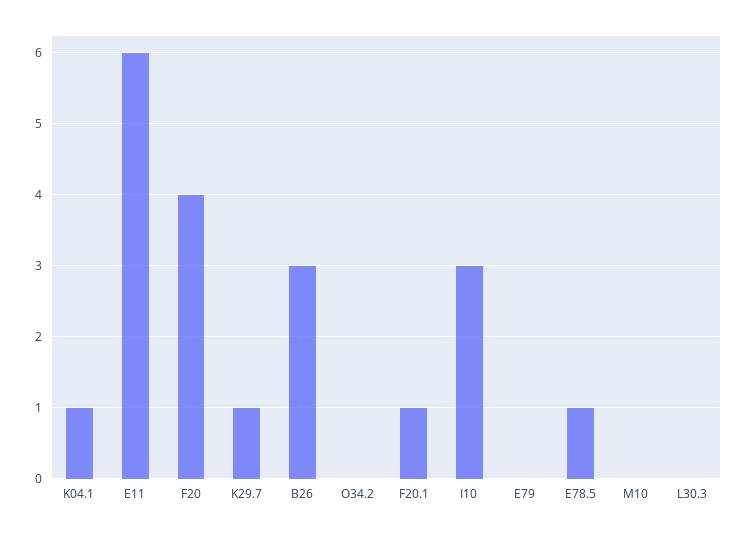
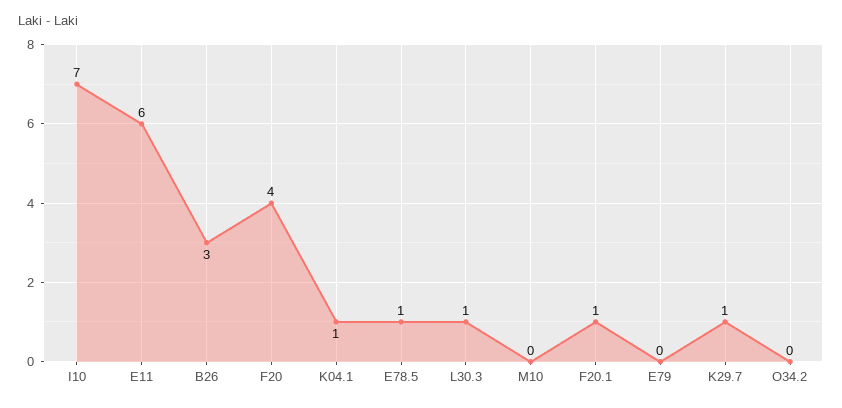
  {
    "K04.1": 1,
    "E11": 6,
    "F20": 4,
    "K29.7": 1,
    "B26": 3,
    "O34.2": 0,
    "F20.1": 1,
-   "I10": 3,
+   "I10": 7,
    "E79": 0,
    "E78.5": 1,
    "M10": 0,
-   "L30.3": 0
+   "L30.3": 1
  }

